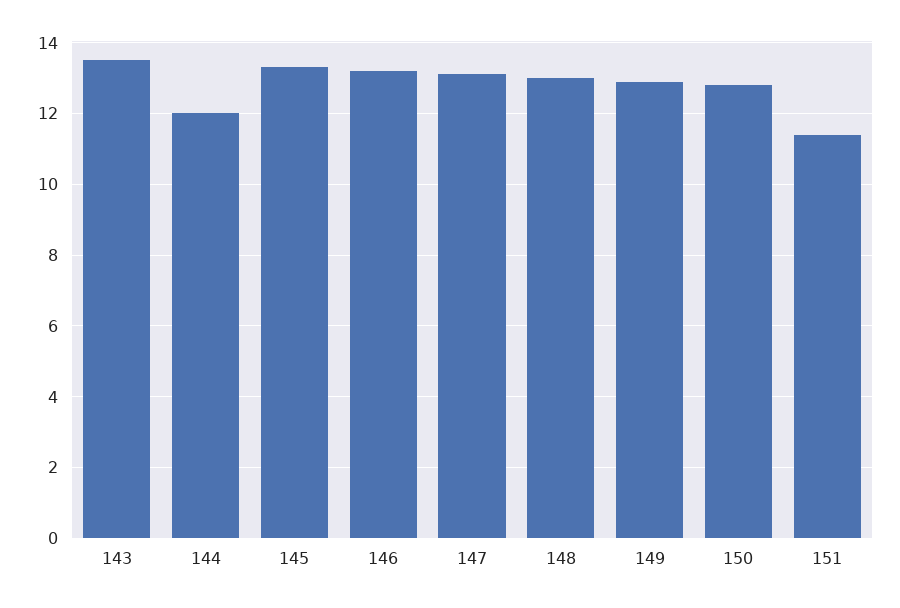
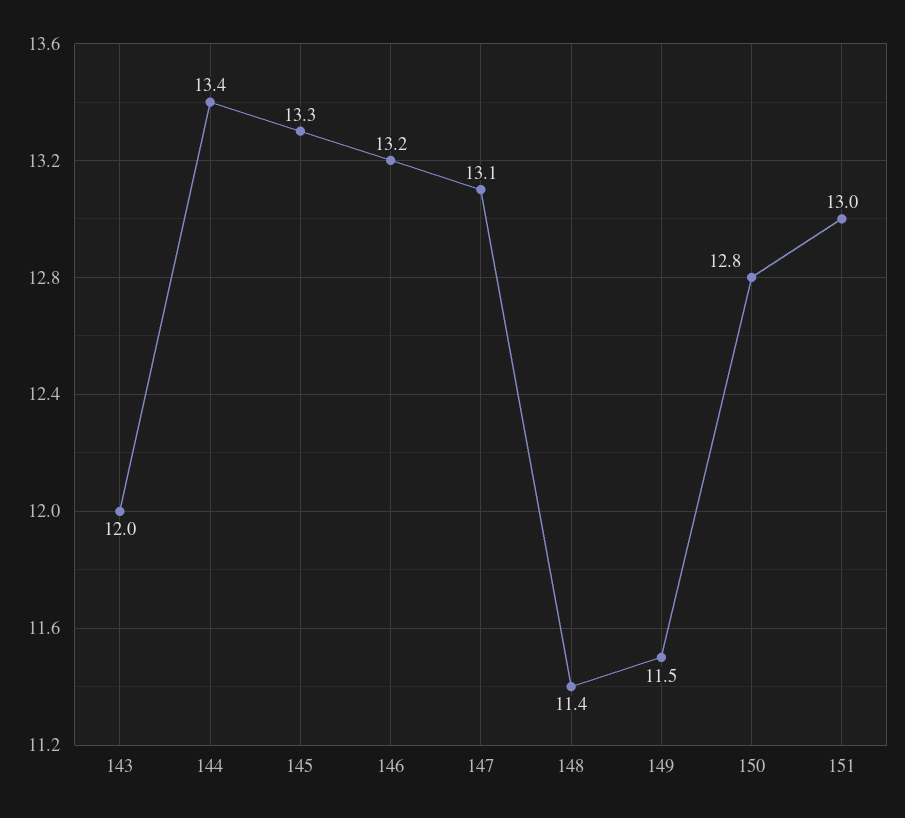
  {
-   "143": 13.5,
+   "143": 12,
-   "144": 12,
+   "144": 13.4,
    "145": 13.3,
    "146": 13.2,
    "147": 13.1,
-   "148": 13,
+   "148": 11.4,
-   "149": 13,
+   "149": 11.5,
    "150": 12.8,
-   "151": 11.5
+   "151": 13
  }

